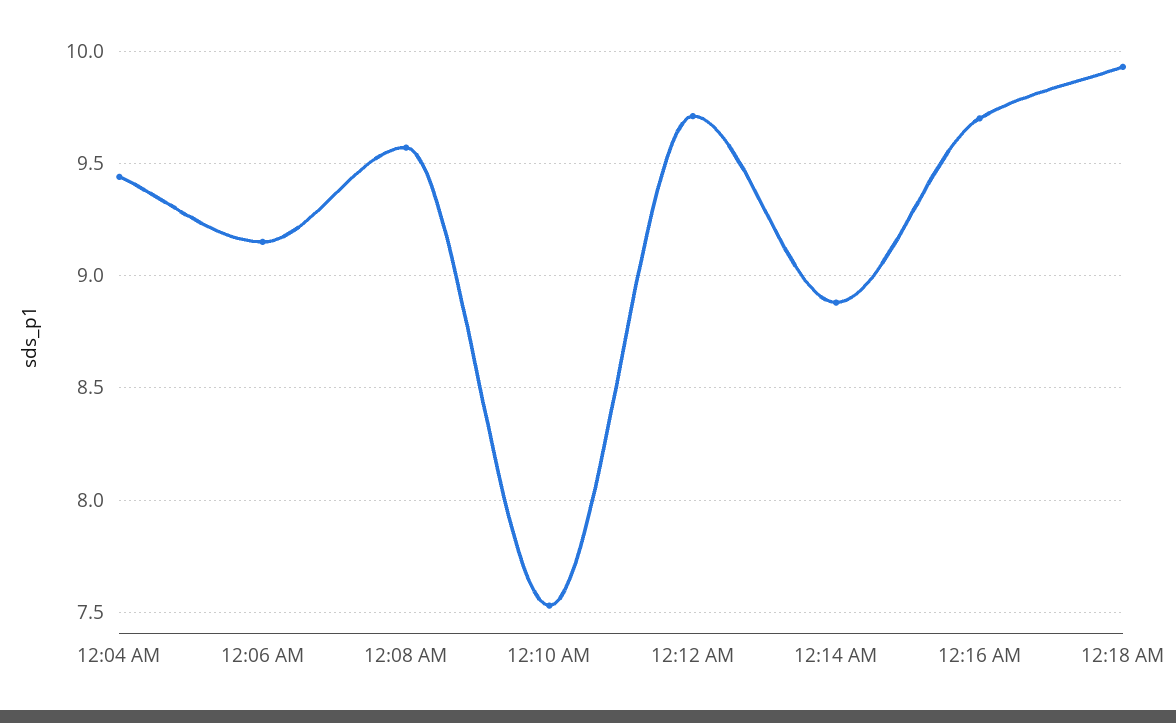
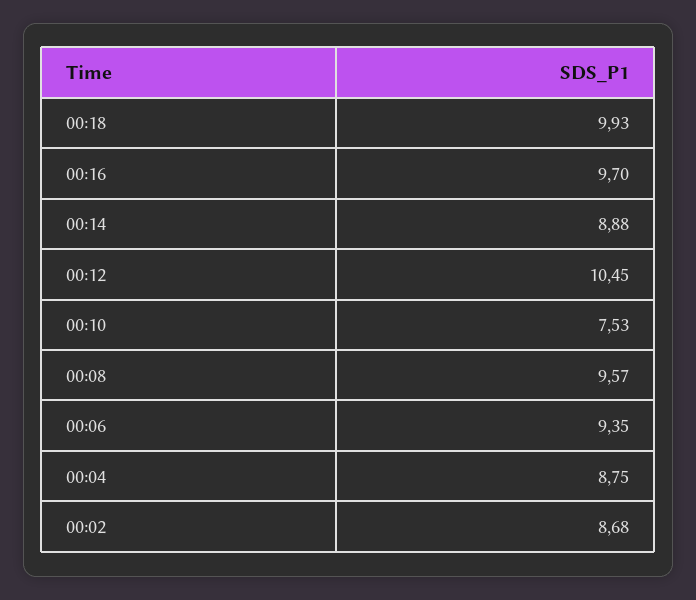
  {
-   "12:04 AM": 9.45,
+   "12:04 AM": 8.75,
-   "12:06 AM": 9.15,
+   "12:06 AM": 9.35,
    "12:08 AM": 9.57,
    "12:10 AM": 7.53,
-   "12:12 AM": 9.7,
+   "12:12 AM": 10.45,
    "12:14 AM": 8.88,
    "12:16 AM": 9.7,
-   "12:18 AM": 9.93
+   "12:18 AM": 9.93,
+   "00:02": 8.68
  }

